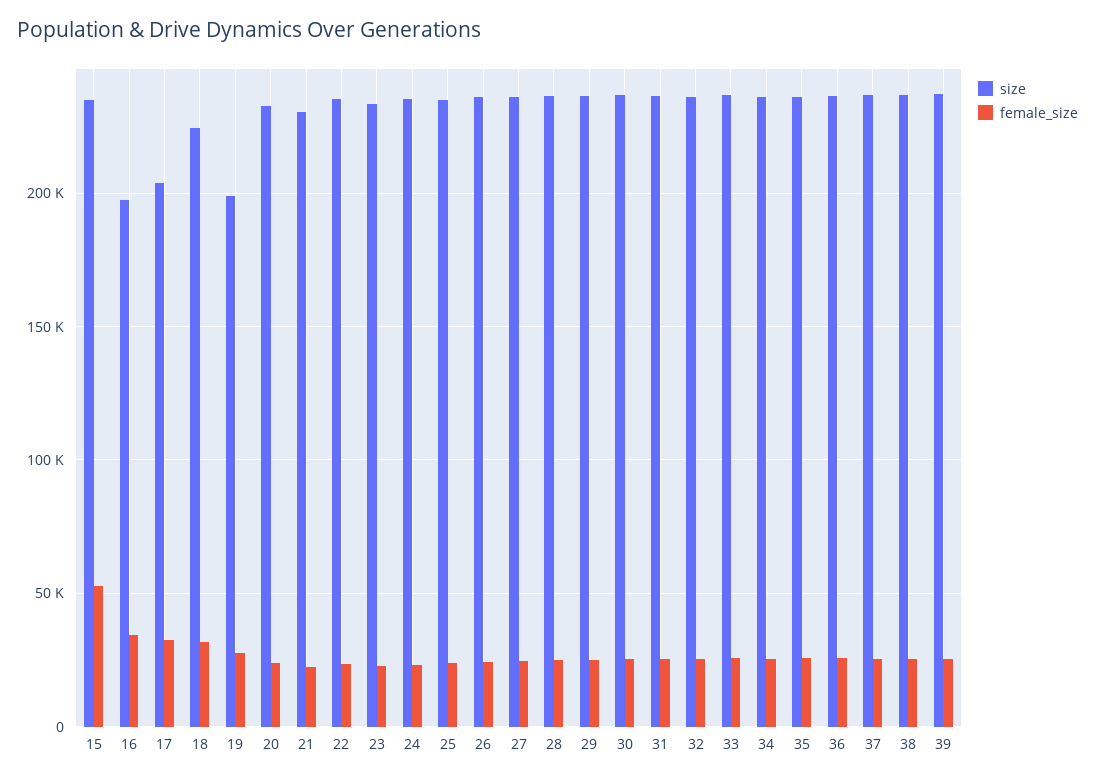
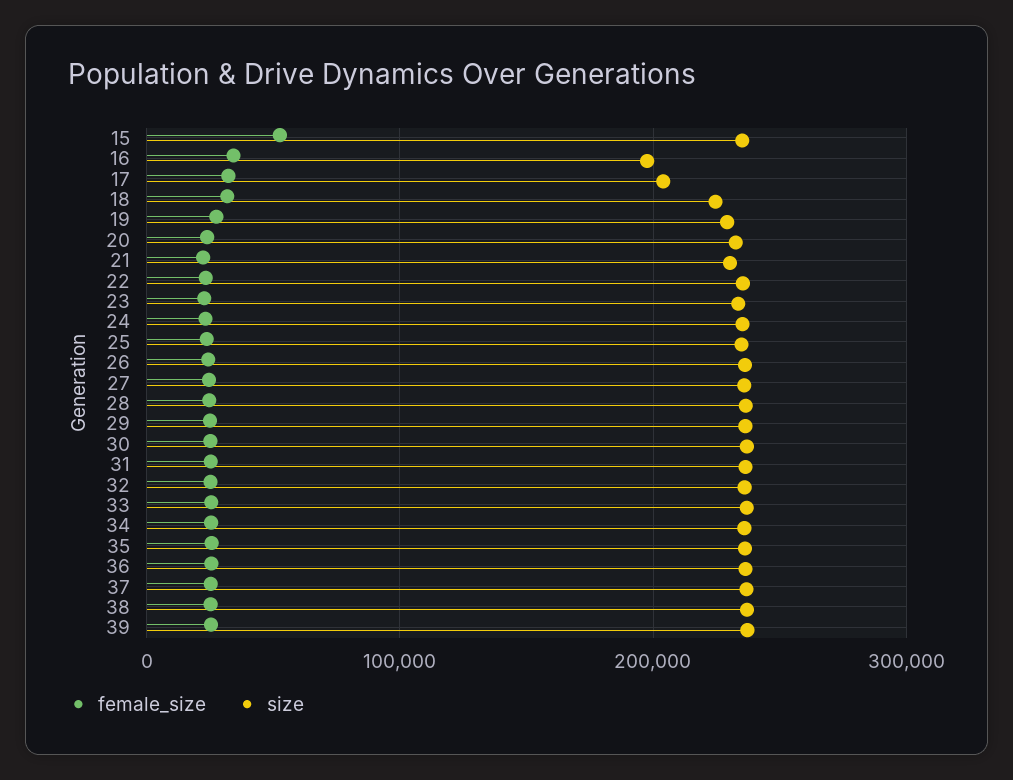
  {
    "size": {
      "15": 235000,
      "16": 200000,
      "17": 205000,
      "18": 225000,
-     "19": 200000,
+     "19": 230000,
      "20": 235000,
      "21": 230000,
      "22": 235000,
      "23": 235000,
      "24": 235000,
      "25": 235000,
      "26": 235000,
      "27": 235000,
      "28": 235000,
      "29": 235000,
      "30": 235000,
      "31": 235000,
      "32": 235000,
      "33": 235000,
      "34": 235000,
      "35": 235000,
      "36": 235000,
      "37": 235000,
      "38": 235000,
      "39": 235000
    },
    "female_size": {
      "15": 55000,
      "16": 35000,
      "17": 30000,
      "18": 30000,
      "19": 30000,
      "20": 25000,
      "21": 20000,
      "22": 25000,
      "23": 25000,
      "24": 25000,
      "25": 25000,
      "26": 25000,
      "27": 25000,
      "28": 25000,
      "29": 25000,
      "30": 25000,
      "31": 25000,
      "32": 25000,
      "33": 25000,
      "34": 25000,
      "35": 25000,
      "36": 25000,
      "37": 25000,
      "38": 25000,
      "39": 25000
    }
  }

